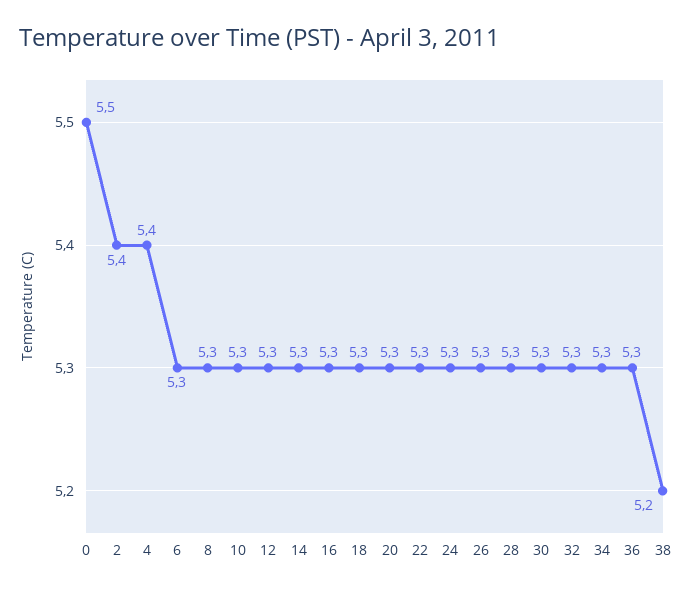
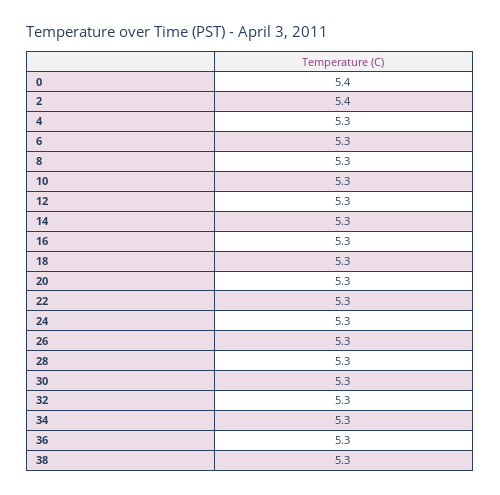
  {
-   "0": 5.5,
+   "0": 5.4,
    "2": 5.4,
-   "4": 5.4,
+   "4": 5.3,
    "6": 5.3,
    "8": 5.3,
    "10": 5.3,
    "12": 5.3,
    "14": 5.3,
    "16": 5.3,
    "18": 5.3,
    "20": 5.3,
    "22": 5.3,
    "24": 5.3,
    "26": 5.3,
    "28": 5.3,
    "30": 5.3,
    "32": 5.3,
    "34": 5.3,
    "36": 5.3,
-   "38": 5.2
+   "38": 5.3
  }

